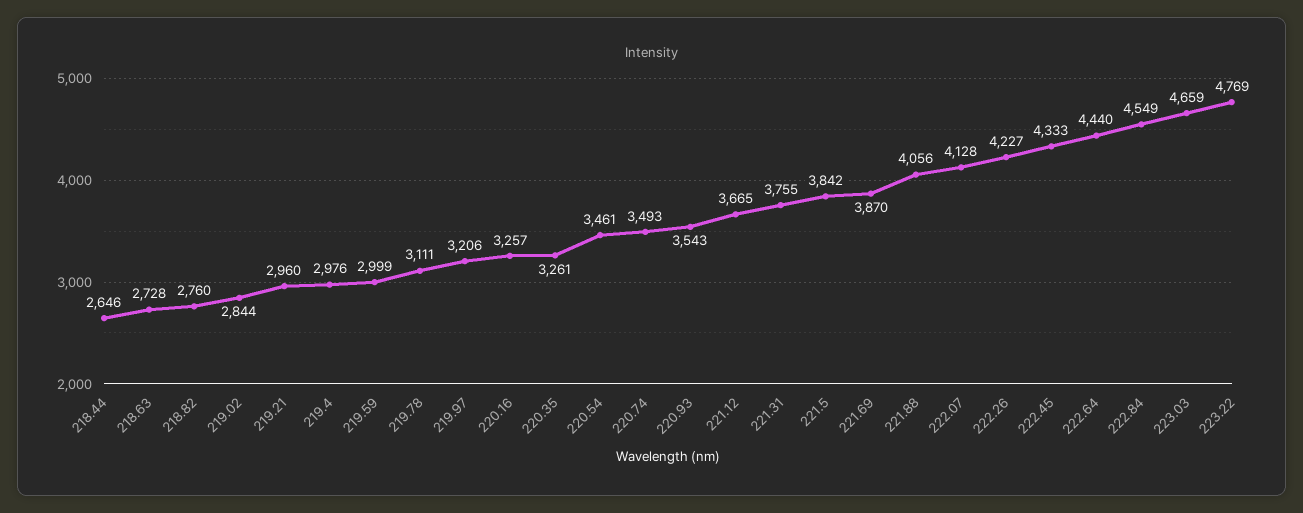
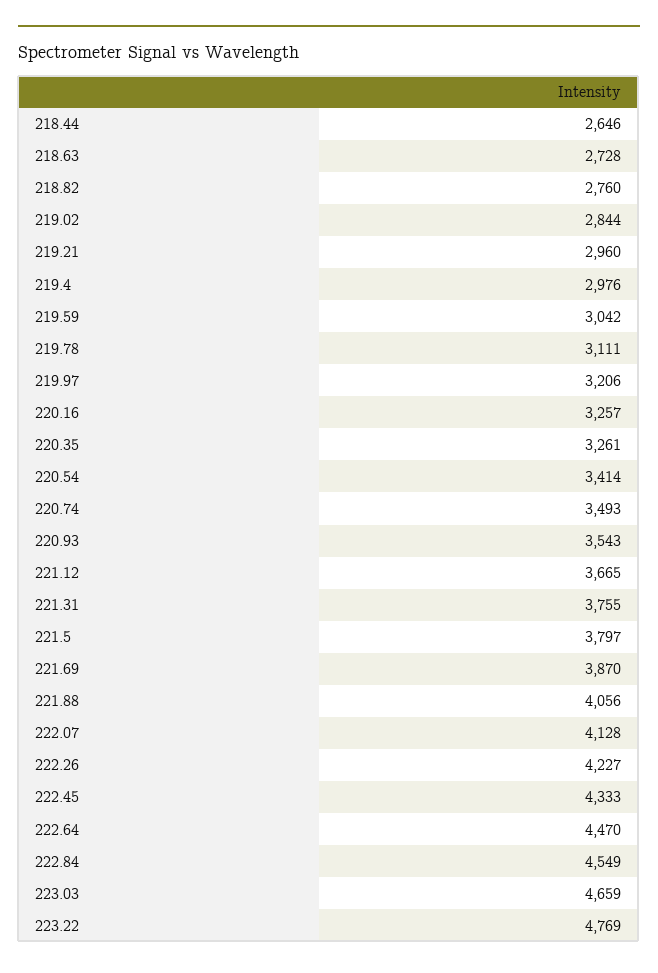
  {
    "218.44": 2646,
    "218.63": 2728,
    "218.82": 2760,
    "219.02": 2844,
    "219.21": 2960,
    "219.4": 2976,
-   "219.59": 2999,
+   "219.59": 3042,
    "219.78": 3111,
    "219.97": 3206,
    "220.16": 3257,
    "220.35": 3261,
-   "220.54": 3461,
+   "220.54": 3414,
    "220.74": 3493,
    "220.93": 3543,
    "221.12": 3665,
    "221.31": 3755,
-   "221.5": 3842,
+   "221.5": 3797,
    "221.69": 3870,
    "221.88": 4056,
    "222.07": 4128,
    "222.26": 4227,
    "222.45": 4333,
-   "222.64": 4440,
+   "222.64": 4470,
    "222.84": 4549,
    "223.03": 4659,
    "223.22": 4769
  }

